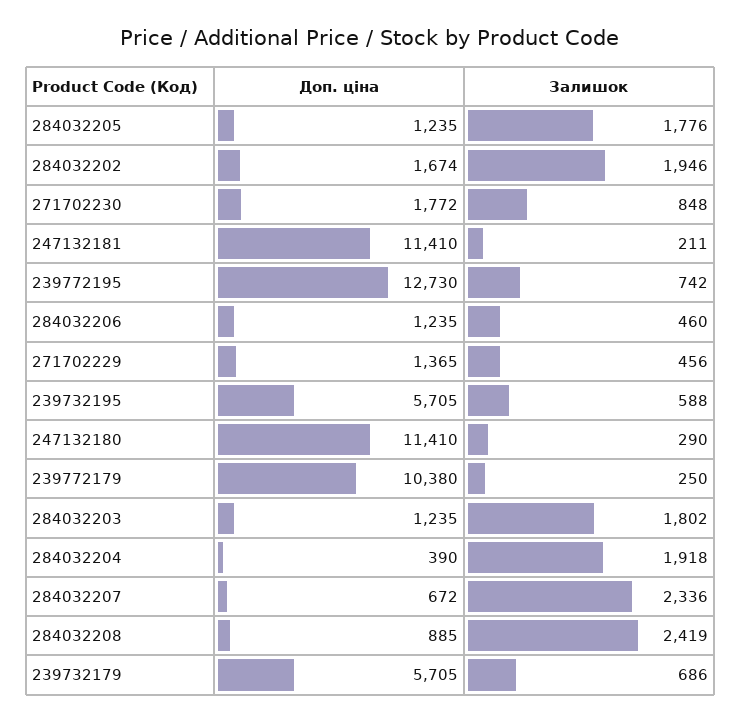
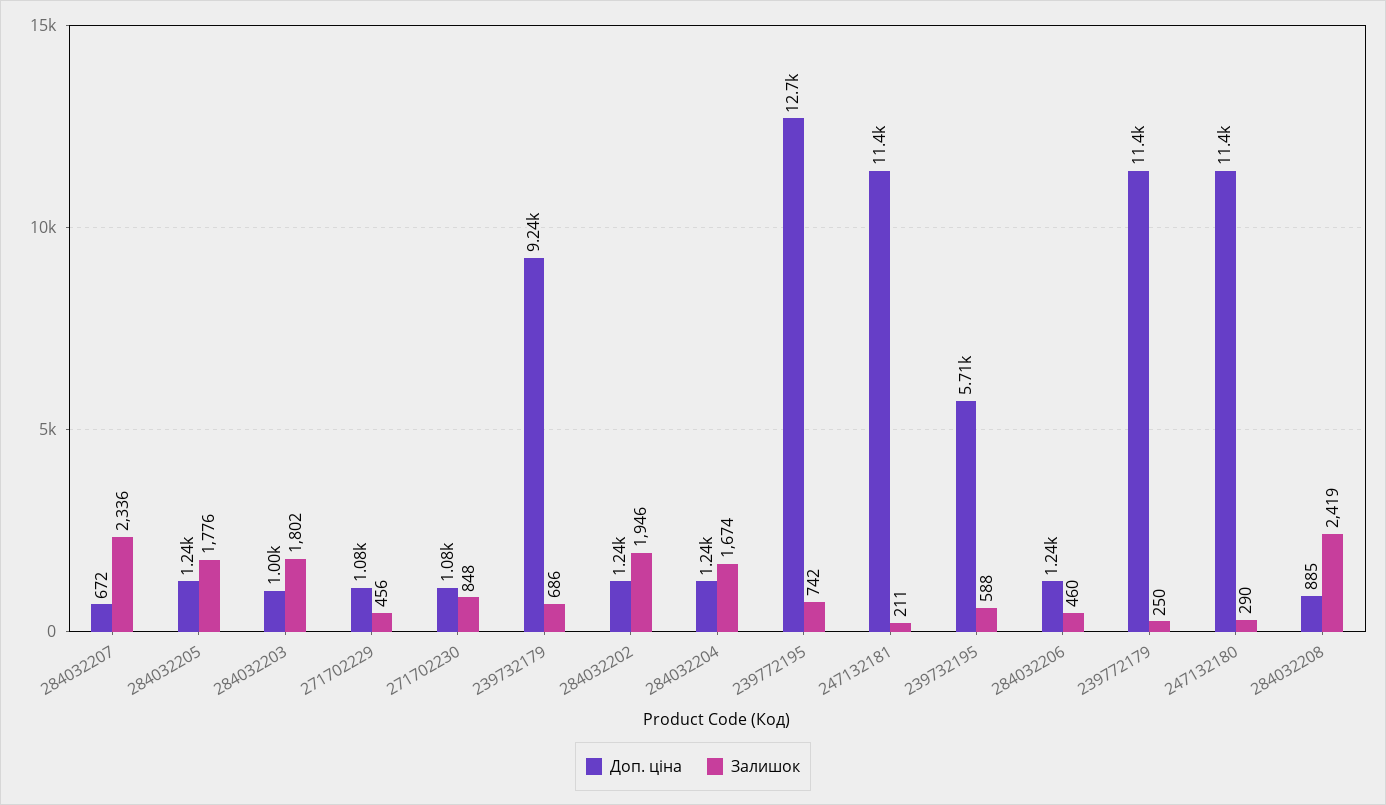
  {
    "Доп. ціна": {
      "284032205": 1235,
-     "284032202": 1674,
+     "284032202": 1240,
-     "271702230": 1772,
+     "271702230": 1080,
      "247132181": 11410,
      "239772195": 12730,
      "284032206": 1235,
-     "271702229": 1365,
+     "271702229": 1080,
      "239732195": 5705,
      "247132180": 11410,
-     "239772179": 10380,
+     "239772179": 11400,
-     "284032203": 1235,
+     "284032203": 1000,
-     "284032204": 390,
+     "284032204": 1240,
      "284032207": 672,
      "284032208": 885,
-     "239732179": 5705
+     "239732179": 9240
    },
    "Залишок": {
      "284032205": 1776,
      "284032202": 1946,
      "271702230": 848,
      "247132181": 211,
      "239772195": 742,
      "284032206": 460,
      "271702229": 456,
      "239732195": 588,
      "247132180": 290,
      "239772179": 250,
      "284032203": 1802,
-     "284032204": 1918,
+     "284032204": 1674,
      "284032207": 2336,
      "284032208": 2419,
      "239732179": 686
    }
  }

